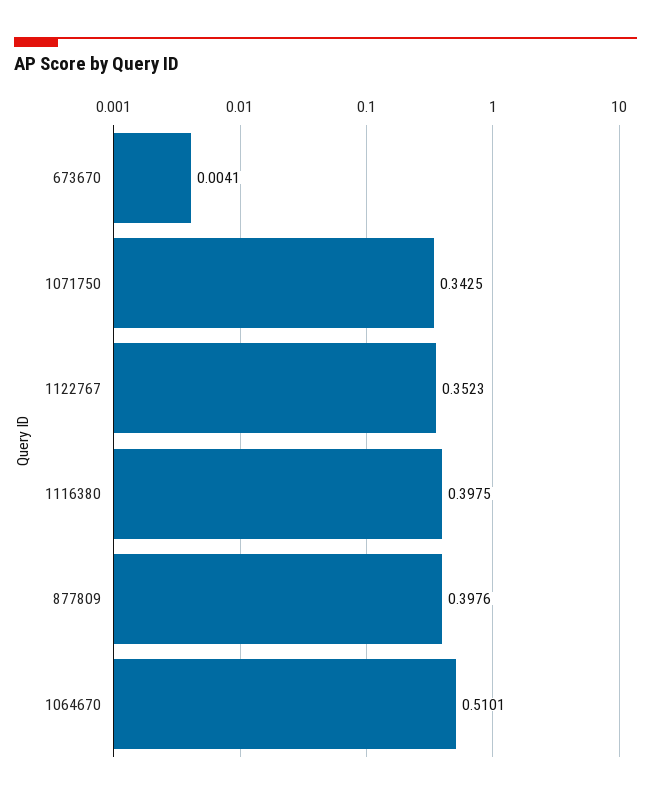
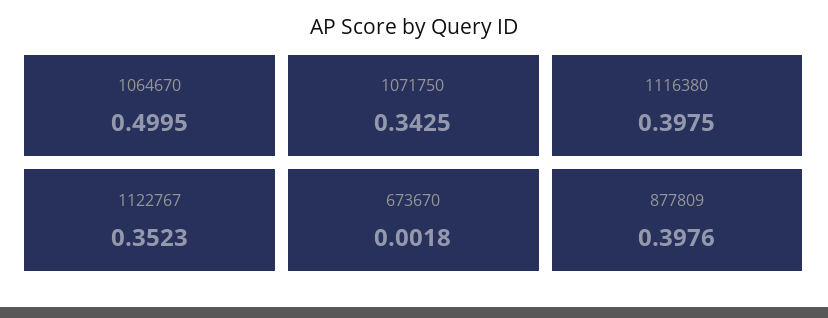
  {
-   "673670": 0.0041,
+   "673670": 0.0018,
    "1071750": 0.3425,
    "1122767": 0.3523,
    "1116380": 0.3975,
    "877809": 0.3976,
-   "1064670": 0.5101
+   "1064670": 0.4995
  }

